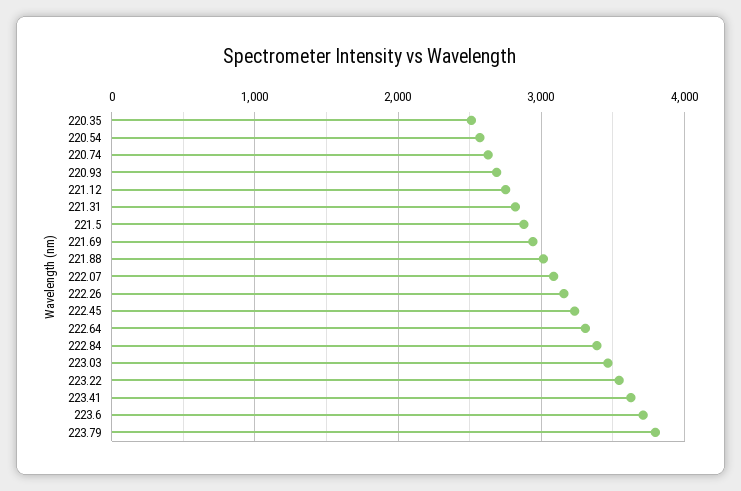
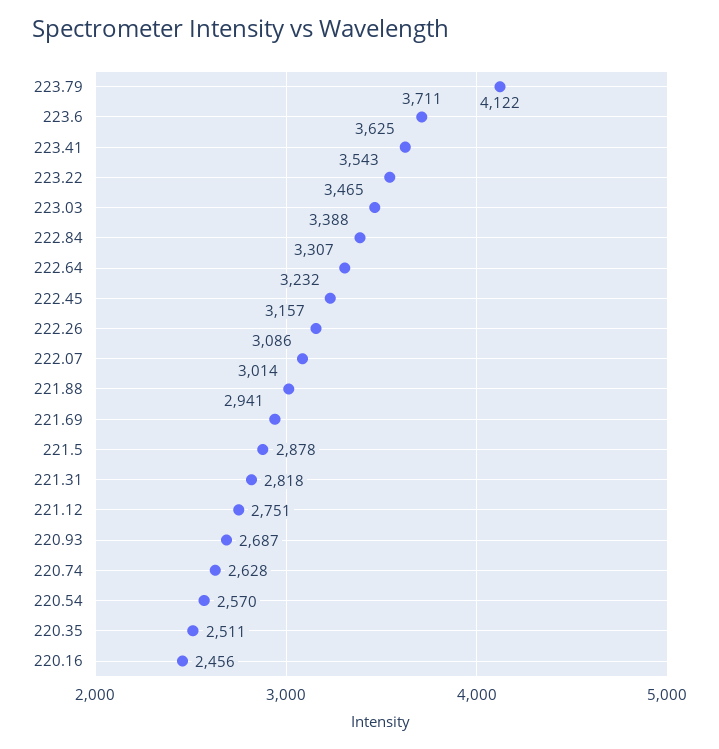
  {
    "220.35": 2511,
    "220.54": 2570,
    "220.74": 2628,
    "220.93": 2687,
    "221.12": 2751,
    "221.31": 2818,
    "221.5": 2878,
    "221.69": 2941,
    "221.88": 3014,
    "222.07": 3086,
    "222.26": 3157,
    "222.45": 3232,
    "222.64": 3307,
    "222.84": 3388,
    "223.03": 3465,
    "223.22": 3543,
    "223.41": 3625,
    "223.6": 3711,
-   "223.79": 3800
+   "223.79": 4122,
+   "220.16": 2456
  }

